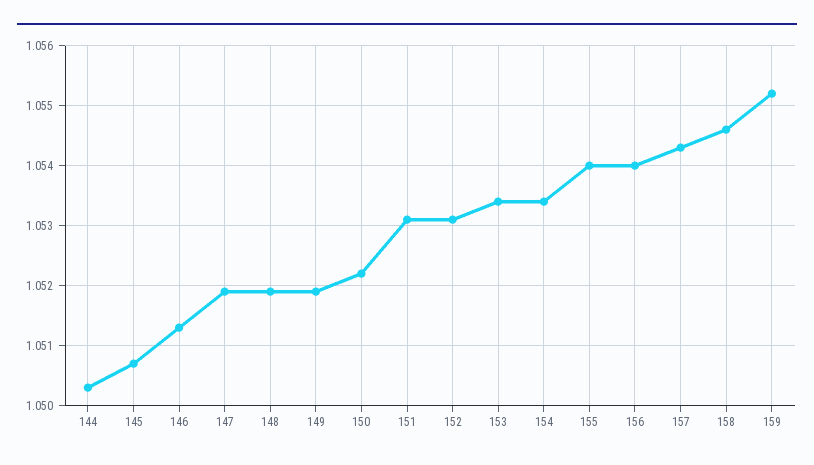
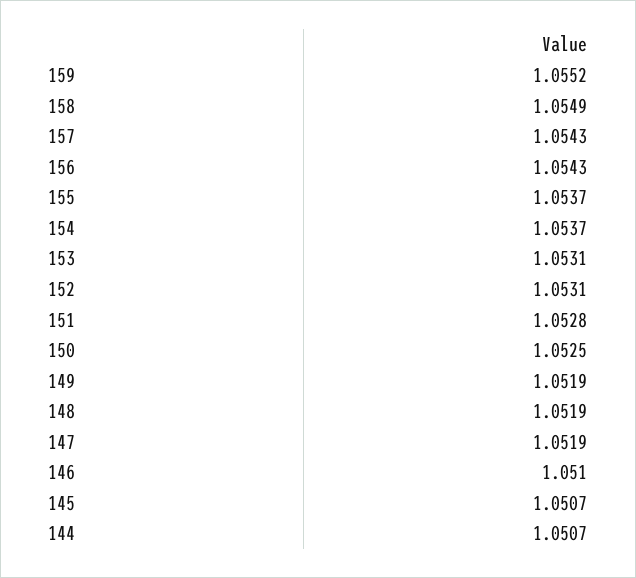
  {
-   "144": 1.0503,
+   "144": 1.0507,
    "145": 1.0507,
-   "146": 1.0513,
+   "146": 1.051,
    "147": 1.0519,
    "148": 1.0519,
    "149": 1.0519,
-   "150": 1.0522,
+   "150": 1.0525,
-   "151": 1.0531,
+   "151": 1.0528,
    "152": 1.0531,
-   "153": 1.0534,
+   "153": 1.0531,
-   "154": 1.0534,
+   "154": 1.0537,
-   "155": 1.054,
+   "155": 1.0537,
-   "156": 1.054,
+   "156": 1.0543,
    "157": 1.0543,
-   "158": 1.0546,
+   "158": 1.0549,
    "159": 1.0552
  }

